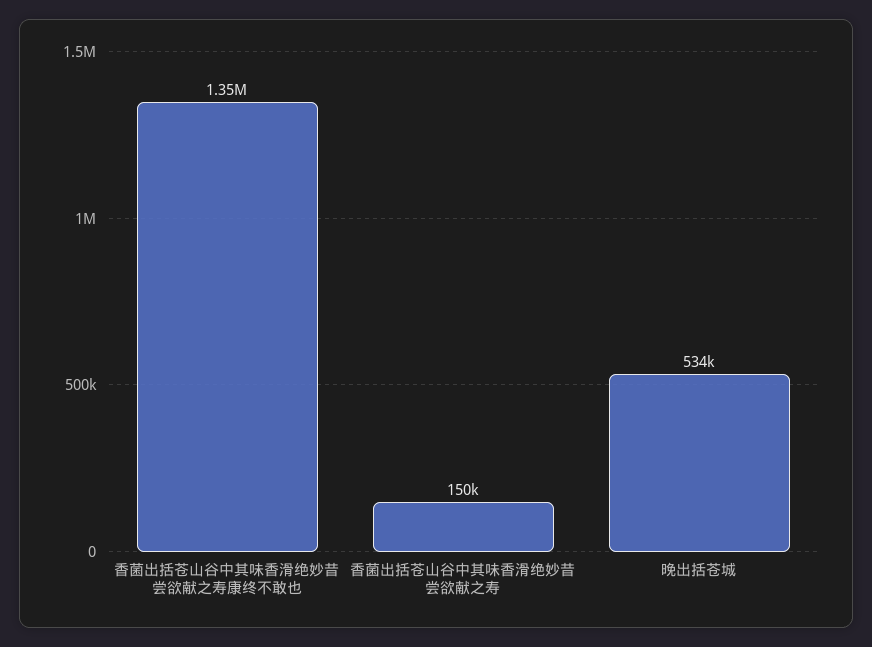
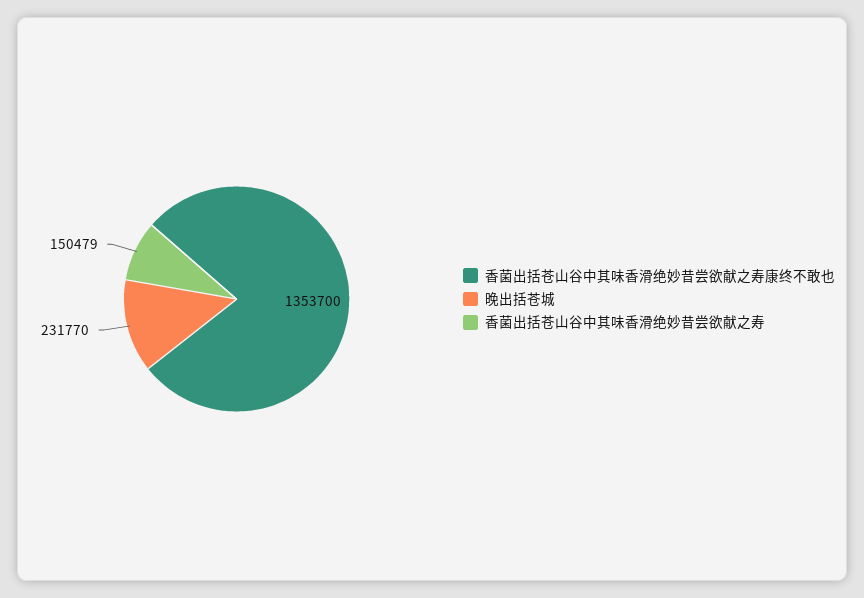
  {
    "香菌出括苍山谷中其味香滑绝妙昔尝欲献之寿康终不敢也": 1353700,
    "香菌出括苍山谷中其味香滑绝妙昔尝欲献之寿": 150479,
-   "晚出括苍城": 534000
+   "晚出括苍城": 231770
  }

